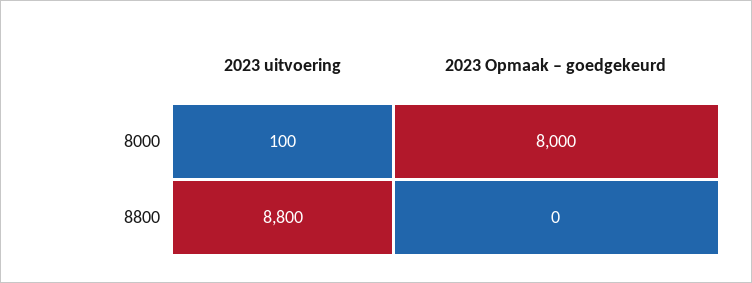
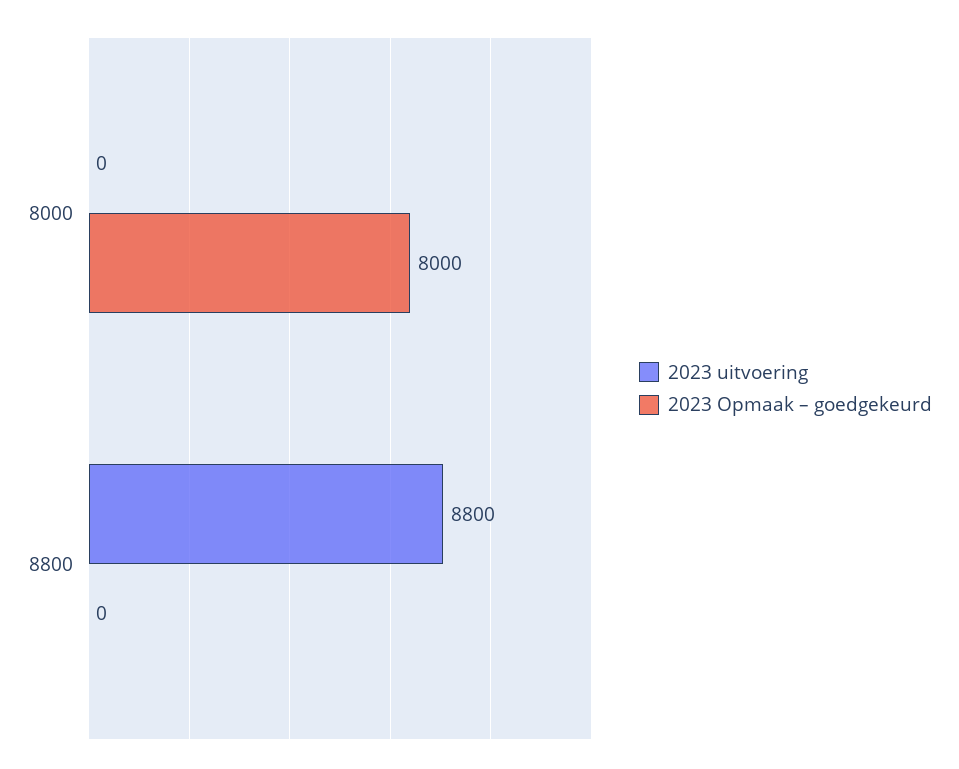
  {
    "2023 uitvoering": {
-     "8000": 100,
+     "8000": 0,
      "8800": 8800
    },
    "2023 Opmaak – goedgekeurd": {
      "8000": 8000,
      "8800": 0
    }
  }

